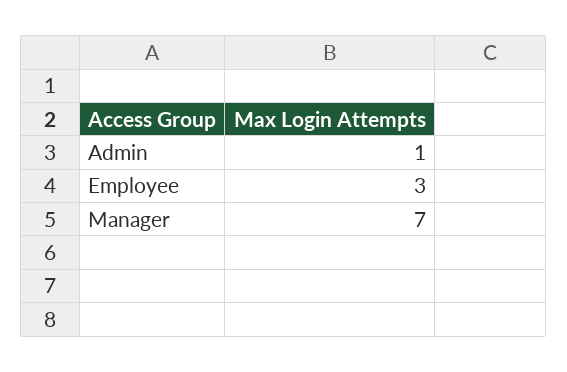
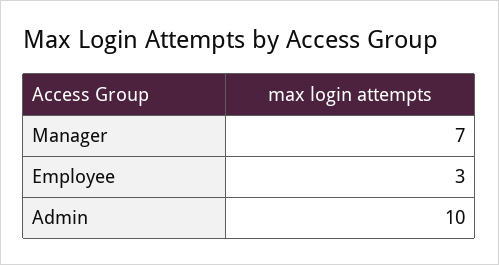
  {
-   "Admin": 1,
+   "Admin": 10,
    "Employee": 3,
    "Manager": 7
  }

